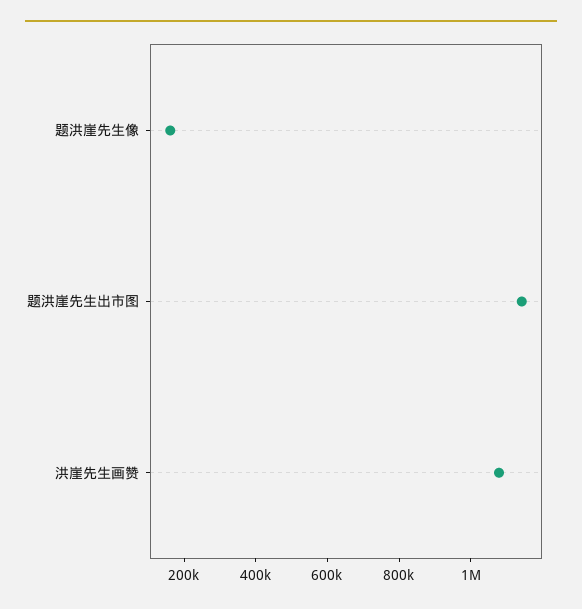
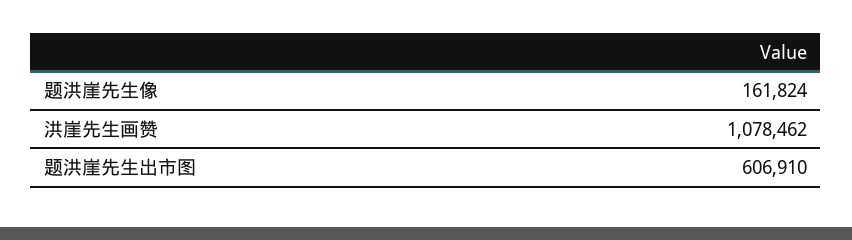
  {
    "题洪崖先生像": 161824,
-   "题洪崖先生出市图": 1150000,
+   "题洪崖先生出市图": 606910,
    "洪崖先生画赞": 1078462
  }

